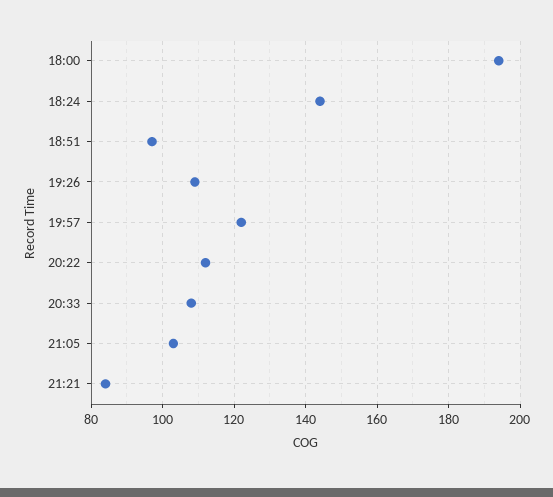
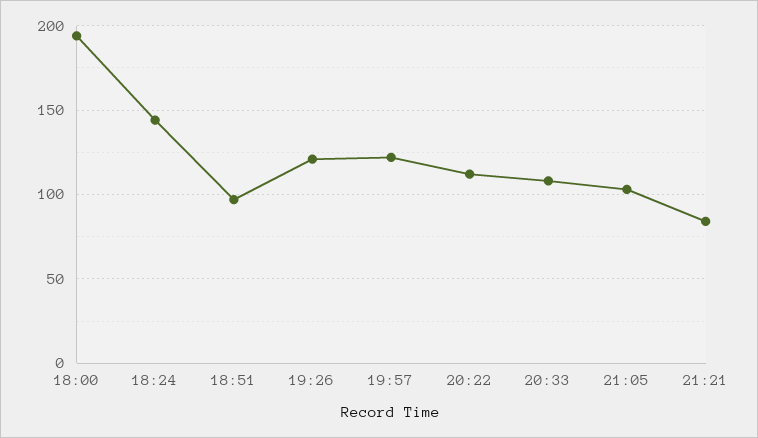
  {
    "18:00": 195,
    "18:24": 145,
    "18:51": 95,
-   "19:26": 110,
+   "19:26": 120,
    "19:57": 120,
    "20:22": 110,
    "20:33": 110,
    "21:05": 105,
    "21:21": 85
  }

